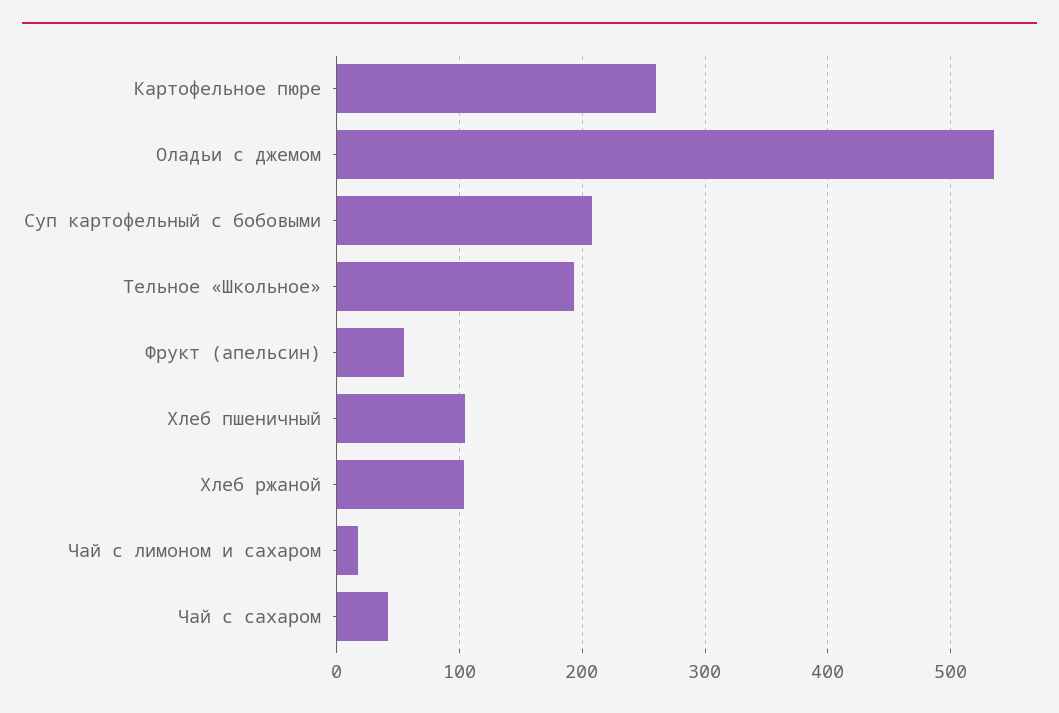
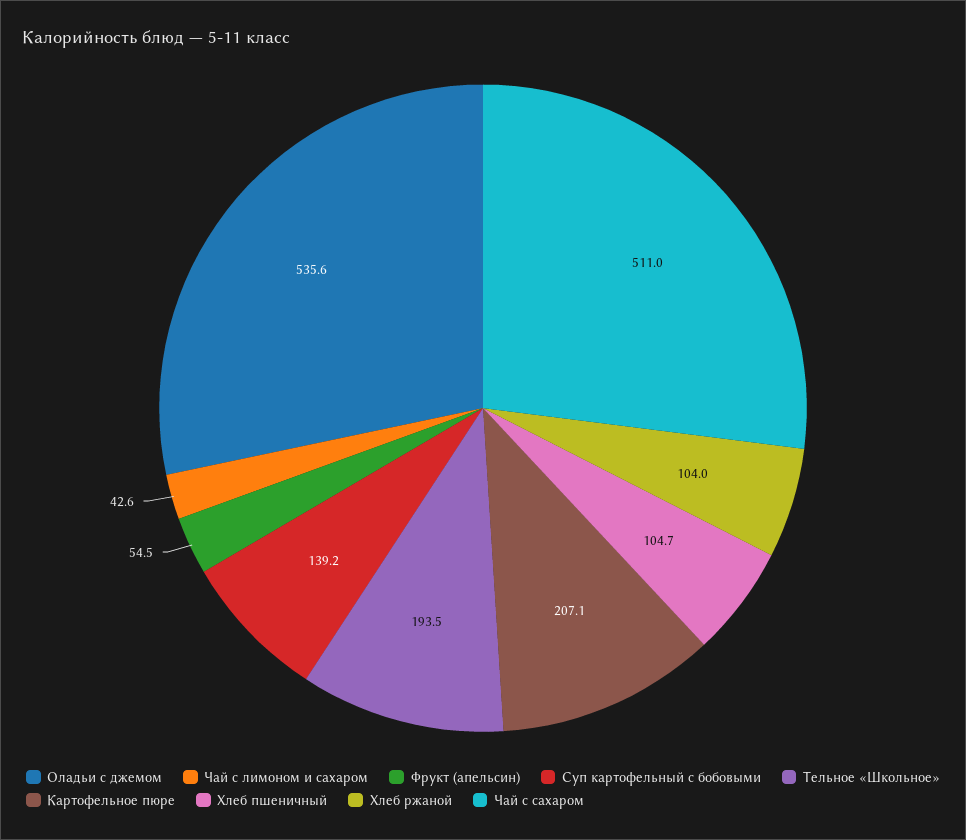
  {
-   "Картофельное пюре": 260,
+   "Картофельное пюре": 207.1,
    "Оладьи с джемом": 535.6,
-   "Суп картофельный с бобовыми": 210,
+   "Суп картофельный с бобовыми": 139.2,
    "Тельное «Школьное»": 193.5,
    "Фрукт (апельсин)": 54.5,
    "Хлеб пшеничный": 104.7,
    "Хлеб ржаной": 104,
-   "Чай с лимоном и сахаром": 20,
+   "Чай с лимоном и сахаром": 42.6,
-   "Чай с сахаром": 40
+   "Чай с сахаром": 511
  }

